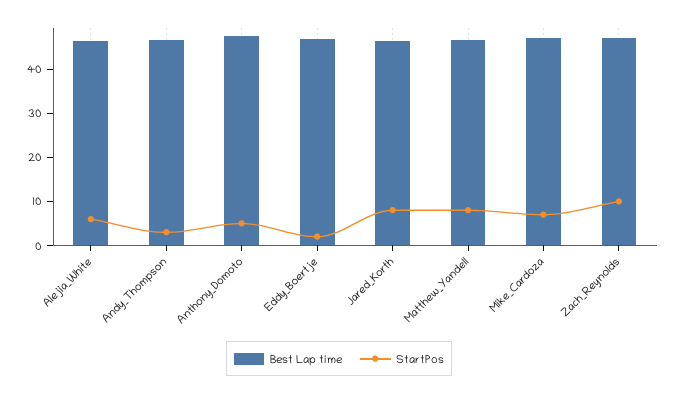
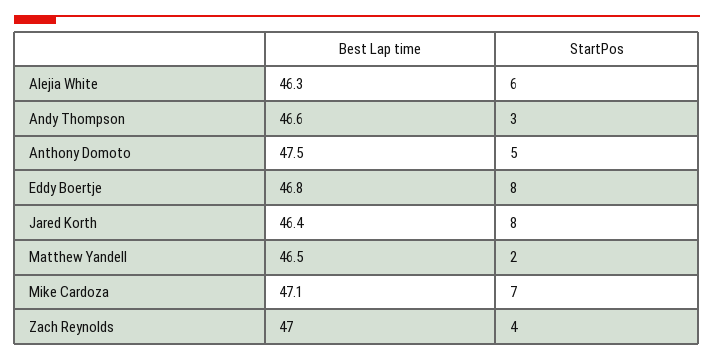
  {
    "Best Lap time": {
      "Alejia_White": 46.3,
      "Andy_Thompson": 46.6,
      "Anthony_Domoto": 47.5,
      "Eddy_Boertje": 46.8,
      "Jared_Korth": 46.4,
      "Matthew_Yandell": 46.5,
      "Mike_Cardoza": 47.1,
      "Zach_Reynolds": 47
    },
    "StartPos": {
      "Alejia_White": 6,
      "Andy_Thompson": 3,
      "Anthony_Domoto": 5,
-     "Eddy_Boertje": 2,
+     "Eddy_Boertje": 8,
      "Jared_Korth": 8,
-     "Matthew_Yandell": 8,
+     "Matthew_Yandell": 2,
      "Mike_Cardoza": 7,
-     "Zach_Reynolds": 10
+     "Zach_Reynolds": 4
    }
  }

